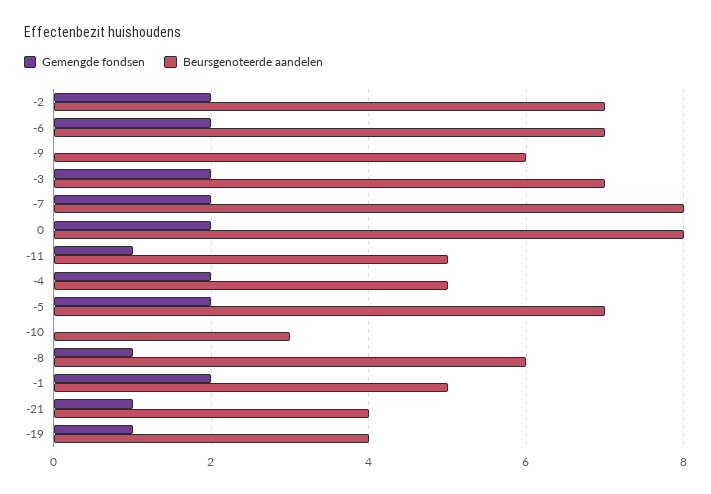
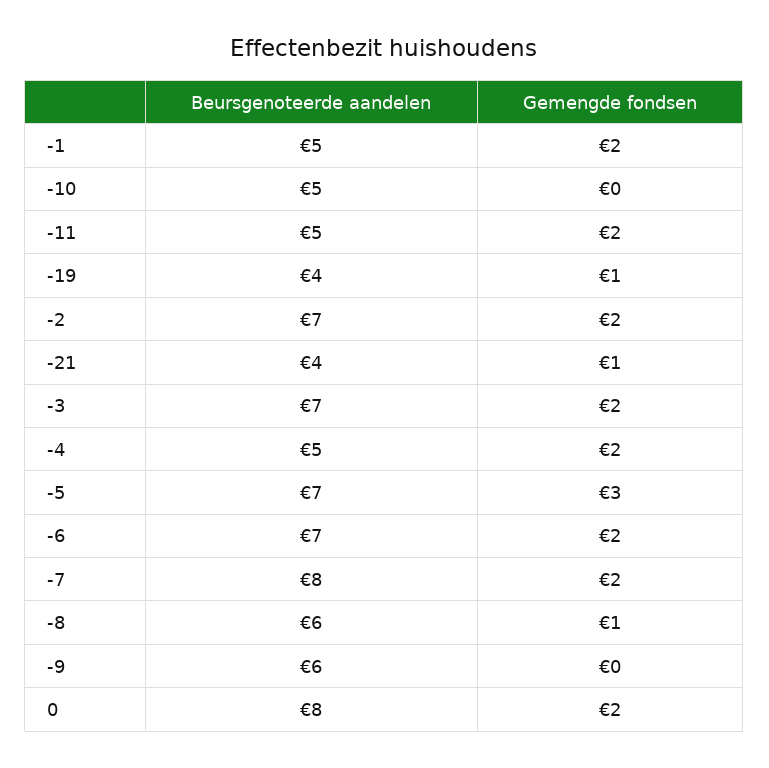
  {
    "Gemengde fondsen": {
      "-2": 2,
      "-6": 2,
      "-9": 0,
      "-3": 2,
      "-7": 2,
      "0": 2,
-     "-11": 1,
+     "-11": 2,
      "-4": 2,
-     "-5": 2,
+     "-5": 3,
      "-10": 0,
      "-8": 1,
      "-1": 2,
      "-21": 1,
      "-19": 1
    },
    "Beursgenoteerde aandelen": {
      "-2": 7,
      "-6": 7,
      "-9": 6,
      "-3": 7,
      "-7": 8,
      "0": 8,
      "-11": 5,
      "-4": 5,
      "-5": 7,
-     "-10": 3,
+     "-10": 5,
      "-8": 6,
      "-1": 5,
      "-21": 4,
      "-19": 4
    }
  }

